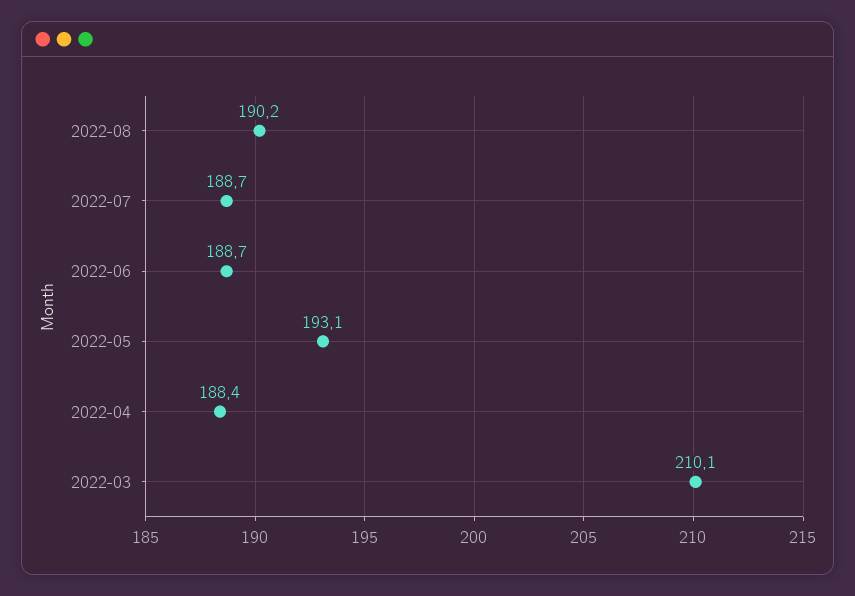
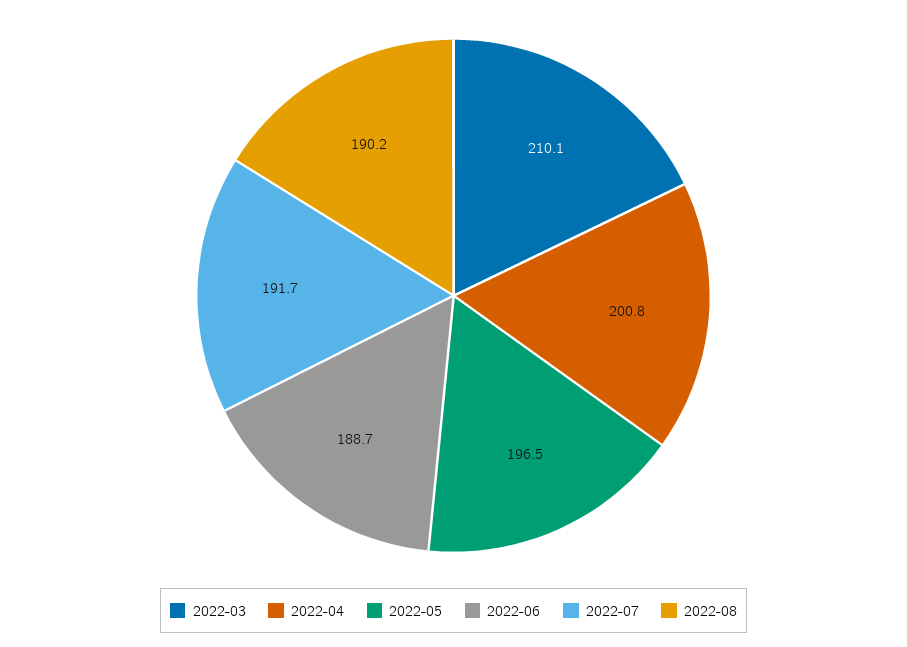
  {
    "2022-08": 190.2,
-   "2022-07": 188.7,
+   "2022-07": 191.7,
    "2022-06": 188.7,
-   "2022-05": 193.1,
+   "2022-05": 196.5,
-   "2022-04": 188.4,
+   "2022-04": 200.8,
    "2022-03": 210.1
  }

